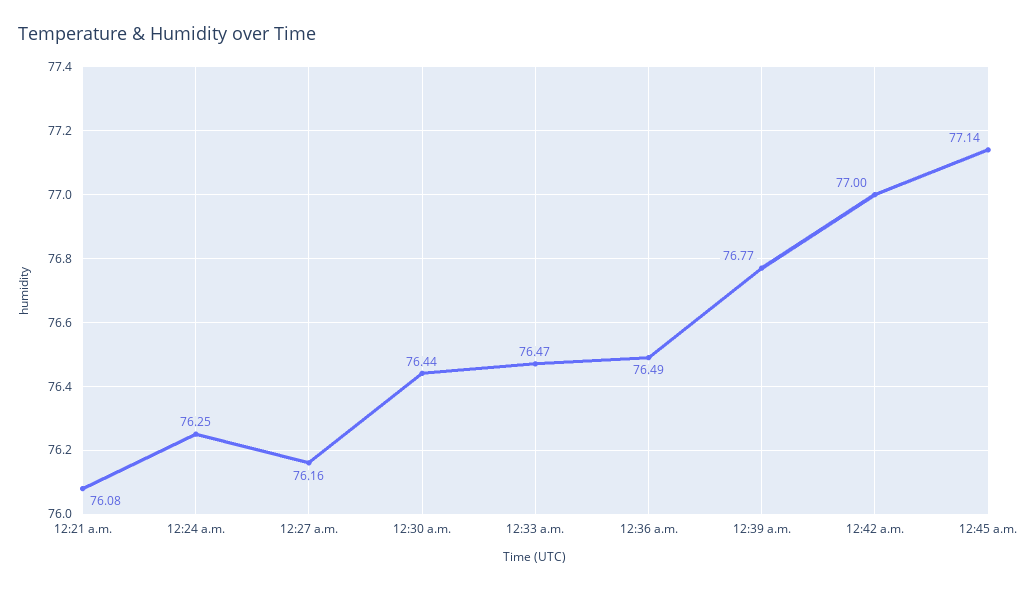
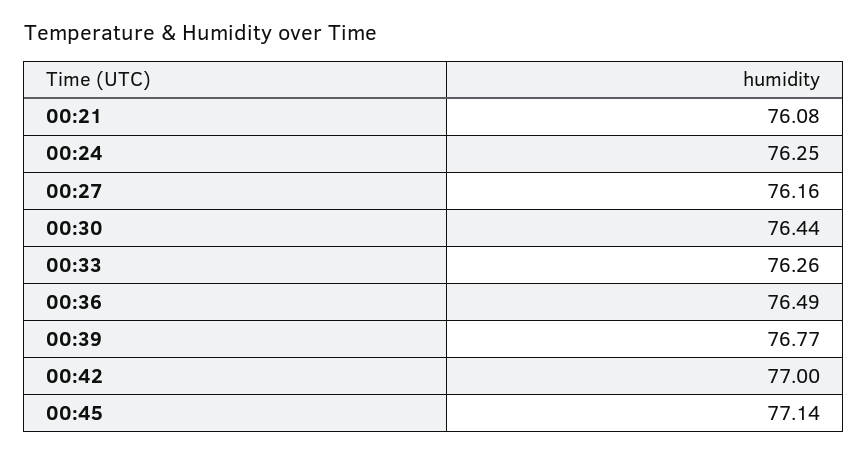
  {
    "12:21 a.m.": 76.08,
    "12:24 a.m.": 76.25,
    "12:27 a.m.": 76.16,
    "12:30 a.m.": 76.44,
-   "12:33 a.m.": 76.47,
+   "12:33 a.m.": 76.26,
    "12:36 a.m.": 76.49,
    "12:39 a.m.": 76.77,
    "12:42 a.m.": 77,
    "12:45 a.m.": 77.14
  }

